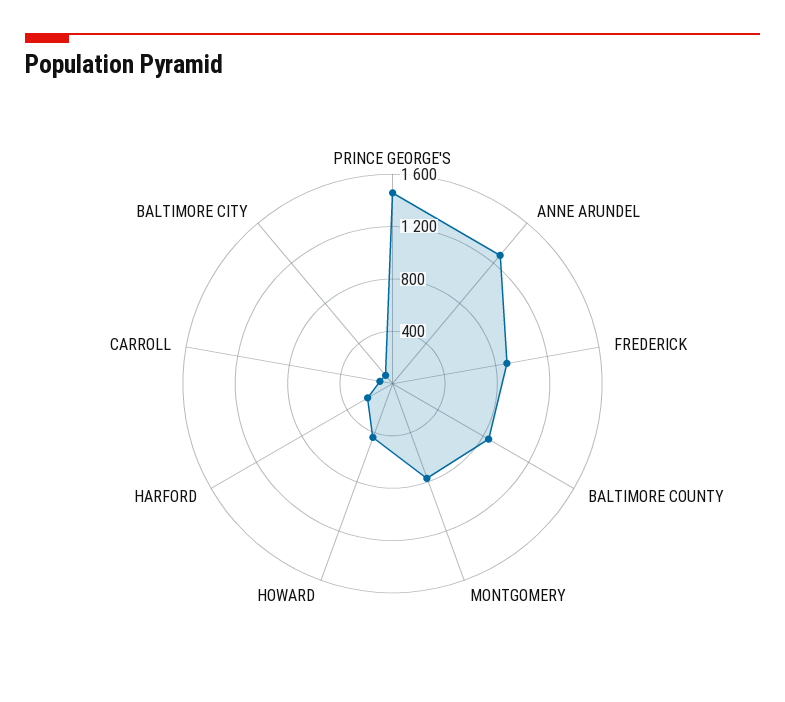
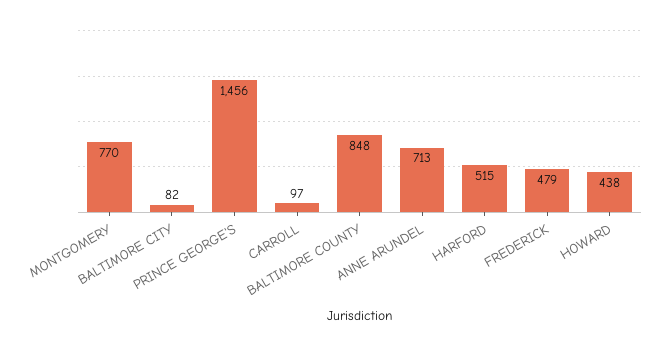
  {
    "PRINCE GEORGE'S": 1456,
-   "ANNE ARUNDEL": 1300,
+   "ANNE ARUNDEL": 713,
-   "FREDERICK": 900,
+   "FREDERICK": 479,
    "BALTIMORE COUNTY": 848,
    "MONTGOMERY": 770,
    "HOWARD": 438,
-   "HARFORD": 200,
+   "HARFORD": 515,
    "CARROLL": 97,
    "BALTIMORE CITY": 82
  }

